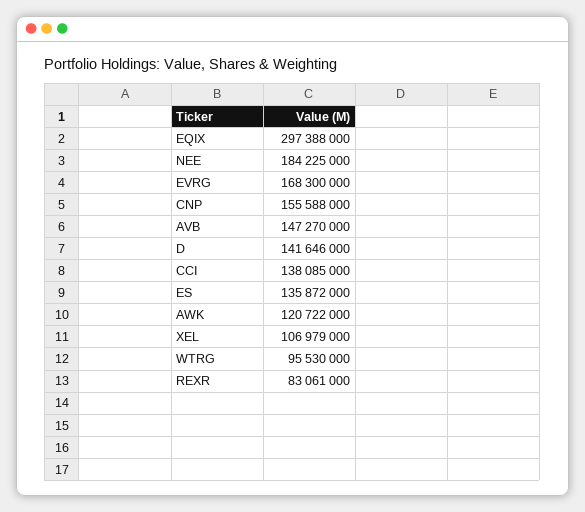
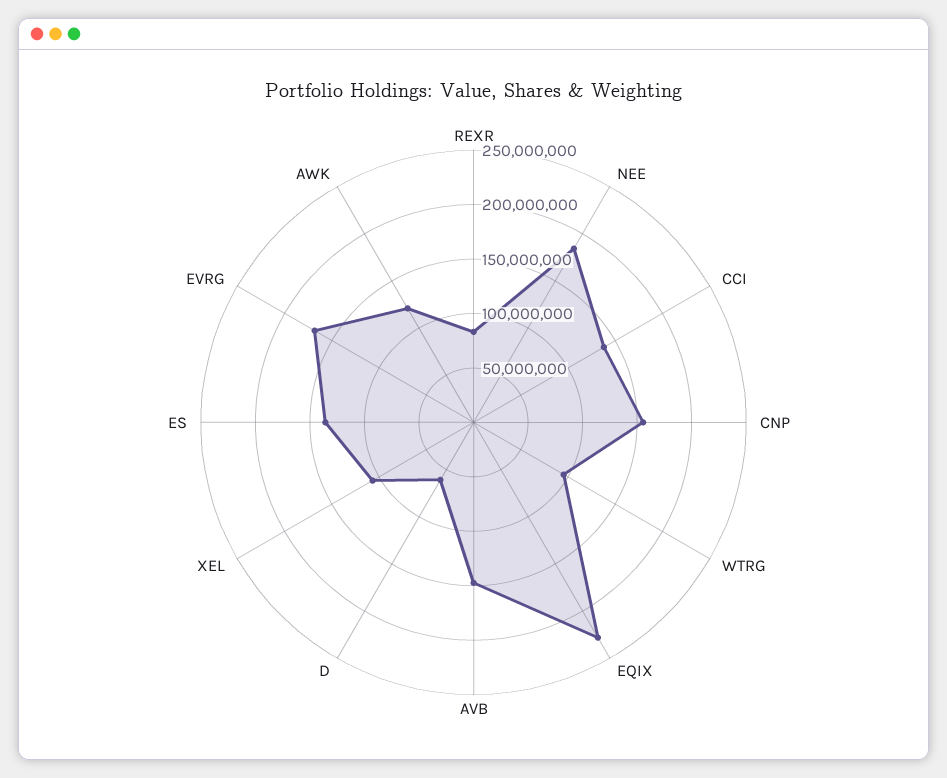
  {
-   "EQIX": 297388000,
+   "EQIX": 230000000,
    "NEE": 184225000,
    "EVRG": 168300000,
    "CNP": 155588000,
    "AVB": 147270000,
-   "D": 141646000,
+   "D": 60000000,
    "CCI": 138085000,
    "ES": 135872000,
    "AWK": 120722000,
    "XEL": 106979000,
    "WTRG": 95530000,
    "REXR": 83061000
  }

